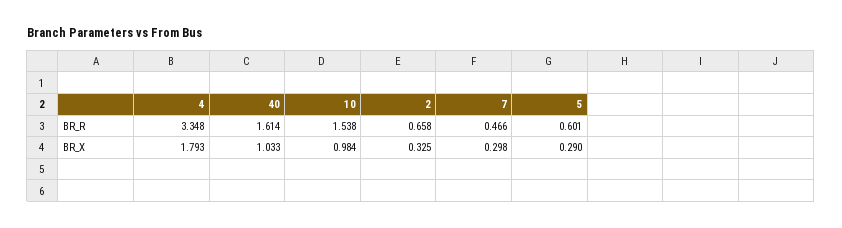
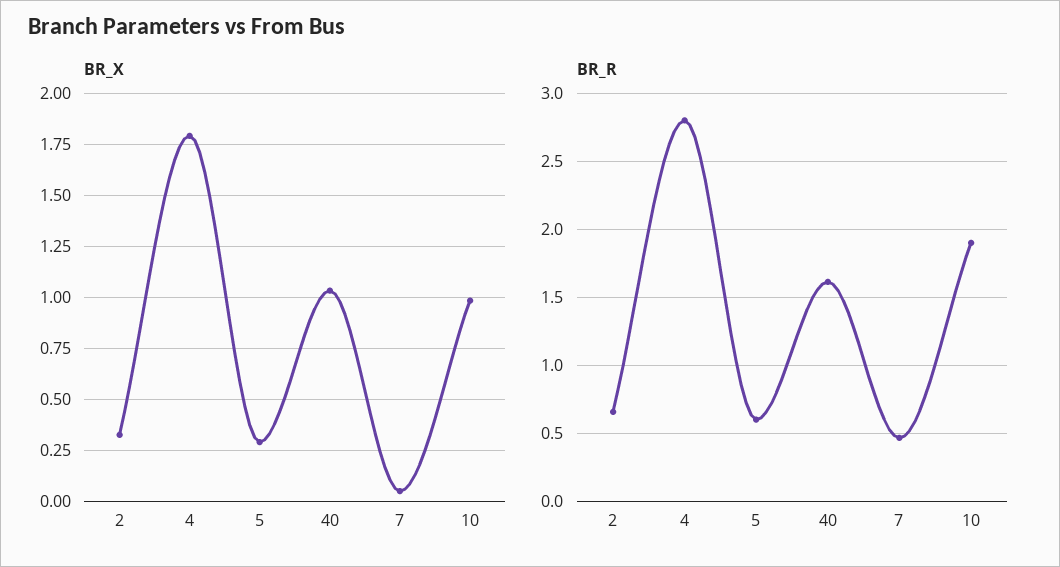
  {
    "BR_R": {
-     "4": 3.348,
+     "4": 2.8,
      "40": 1.614,
-     "10": 1.538,
+     "10": 1.9,
      "2": 0.658,
      "7": 0.466,
      "5": 0.601
    },
    "BR_X": {
      "4": 1.793,
      "40": 1.033,
      "10": 0.984,
      "2": 0.325,
-     "7": 0.298,
+     "7": 0.05,
      "5": 0.29
    }
  }

